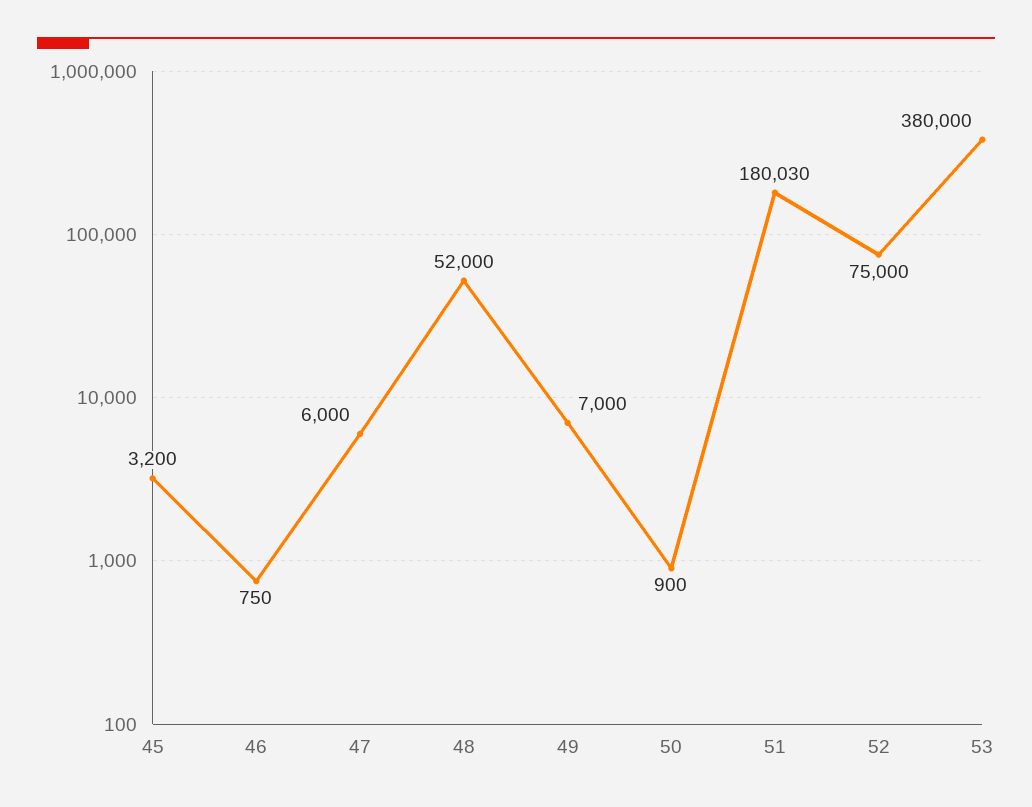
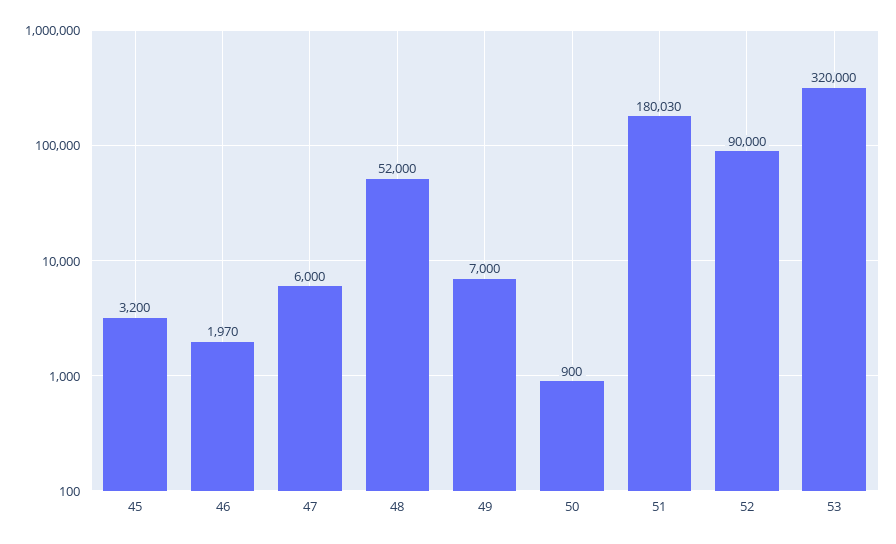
  {
    "45": 3200,
-   "46": 750,
+   "46": 1970,
    "47": 6000,
    "48": 52000,
    "49": 7000,
    "50": 900,
    "51": 180030,
-   "52": 75000,
+   "52": 90000,
-   "53": 380000
+   "53": 320000
  }

